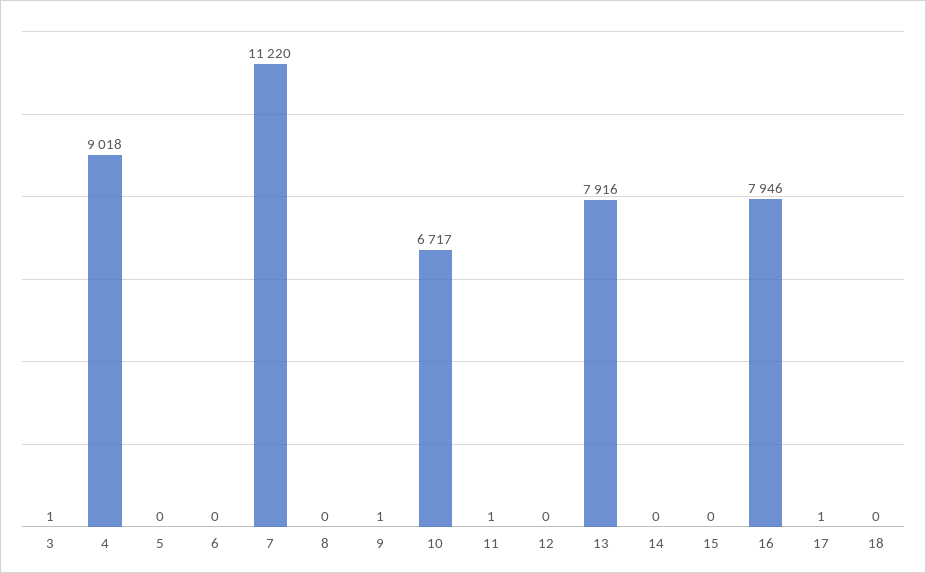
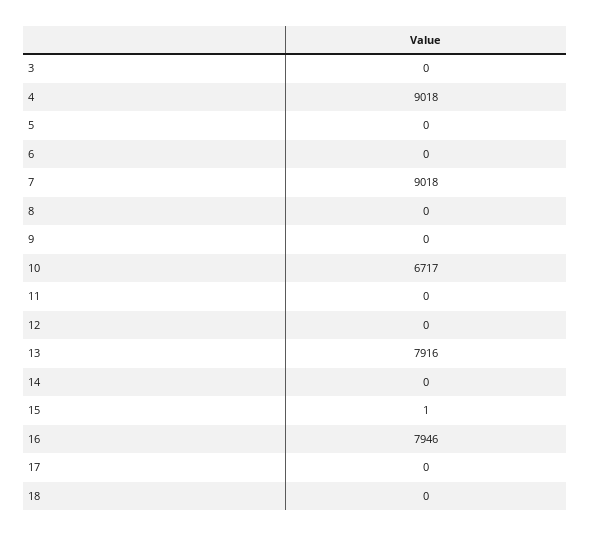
  {
-   "3": 1,
+   "3": 0,
    "4": 9018,
    "5": 0,
    "6": 0,
-   "7": 11220,
+   "7": 9018,
    "8": 0,
-   "9": 1,
+   "9": 0,
    "10": 6717,
-   "11": 1,
+   "11": 0,
    "12": 0,
    "13": 7916,
    "14": 0,
-   "15": 0,
+   "15": 1,
    "16": 7946,
-   "17": 1,
+   "17": 0,
    "18": 0
  }

